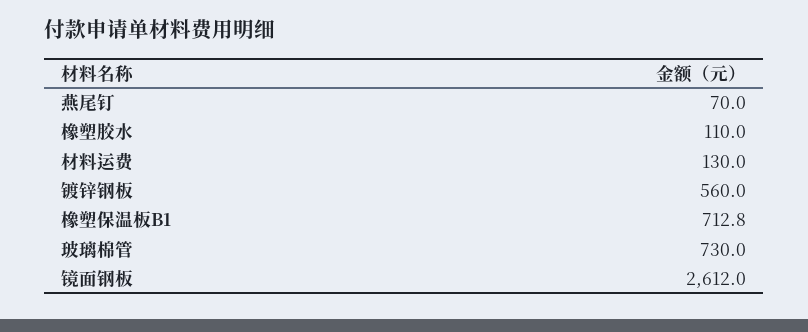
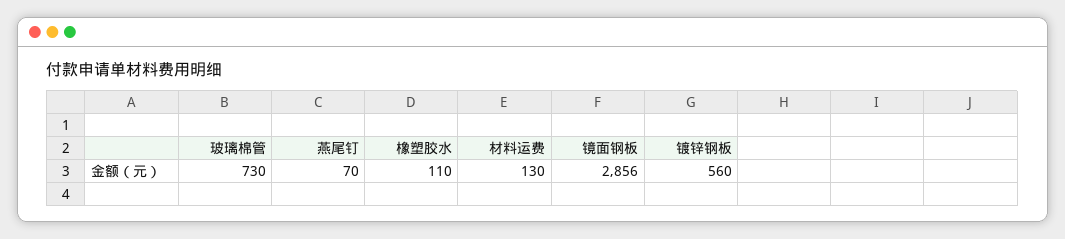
  {
    "燕尾钉": 70,
    "橡塑胶水": 110,
    "材料运费": 130,
    "镀锌钢板": 560,
-   "橡塑保温板B1": 712.8,
    "玻璃棉管": 730,
-   "镜面钢板": 2612
+   "镜面钢板": 2856
  }

